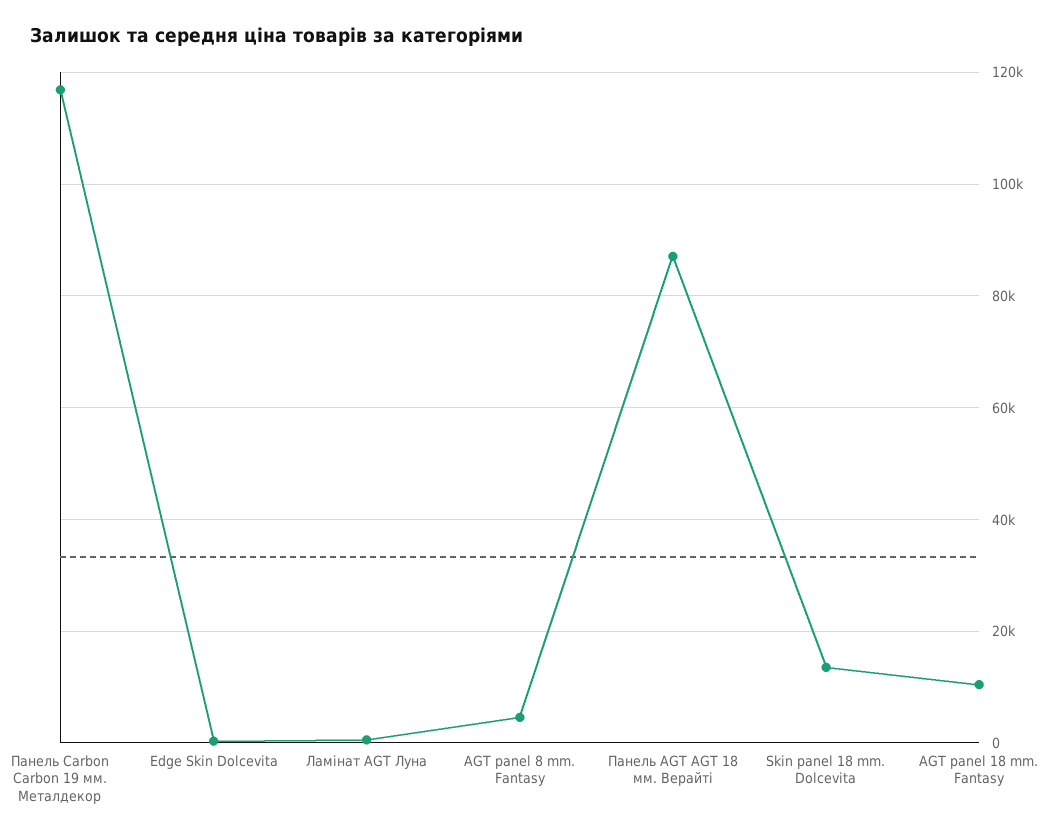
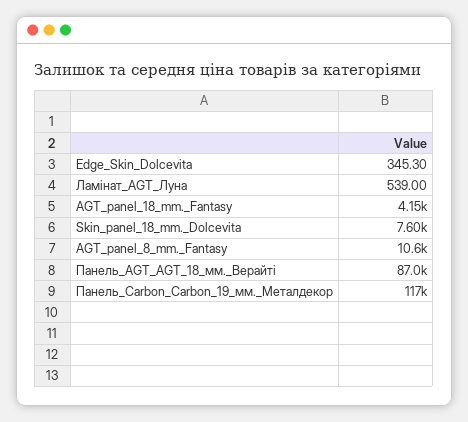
  {
    "Панель Carbon Carbon 19 мм. Металдекор": 117000,
    "Edge Skin Dolcevita": 345.3,
    "Ламінат AGT Луна": 539,
-   "AGT panel 8 mm. Fantasy": 4000,
+   "AGT panel 8 mm. Fantasy": 10600,
    "Панель AGT AGT 18 мм. Верайті": 87000,
-   "Skin panel 18 mm. Dolcevita": 14000,
+   "Skin panel 18 mm. Dolcevita": 7600,
-   "AGT panel 18 mm. Fantasy": 10000
+   "AGT panel 18 mm. Fantasy": 4150
  }

